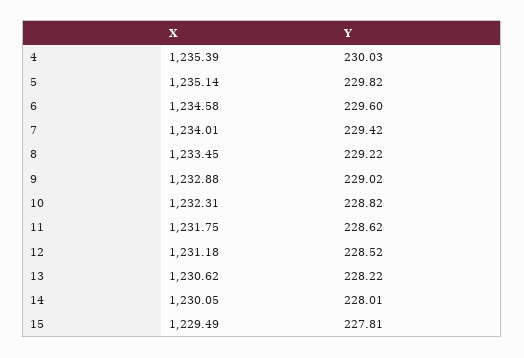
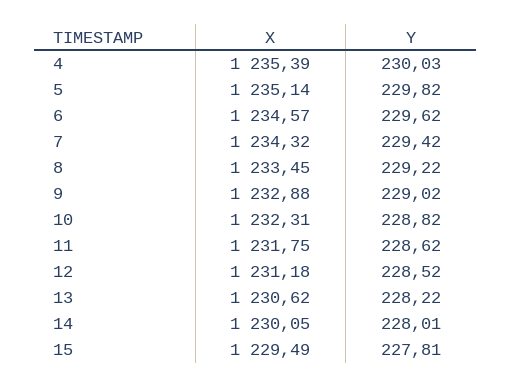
  {
    "X": {
      "4": 1235.39,
      "5": 1235.14,
-     "6": 1234.58,
+     "6": 1234.57,
-     "7": 1234.01,
+     "7": 1234.32,
      "8": 1233.45,
      "9": 1232.88,
      "10": 1232.31,
      "11": 1231.75,
      "12": 1231.18,
      "13": 1230.62,
      "14": 1230.05,
      "15": 1229.49
    },
    "Y": {
      "4": 230.03,
      "5": 229.82,
-     "6": 229.6,
+     "6": 229.62,
      "7": 229.42,
      "8": 229.22,
      "9": 229.02,
      "10": 228.82,
      "11": 228.62,
      "12": 228.52,
      "13": 228.22,
      "14": 228.01,
      "15": 227.81
    }
  }

